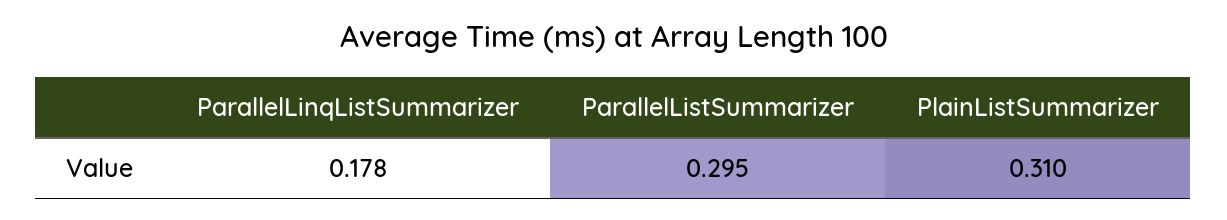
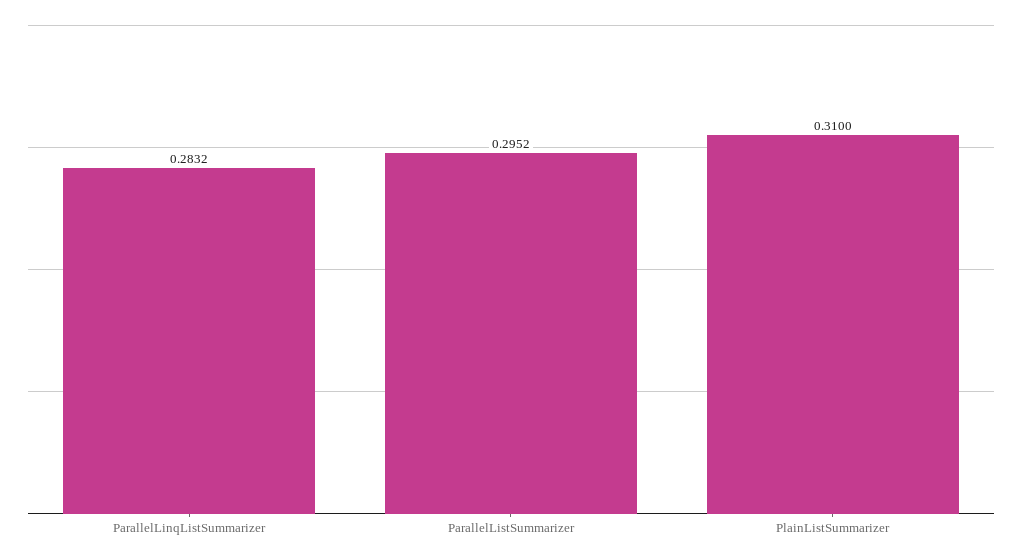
  {
-   "ParallelLinqListSummarizer": 0.178,
+   "ParallelLinqListSummarizer": 0.2832,
    "ParallelListSummarizer": 0.2952,
    "PlainListSummarizer": 0.31
  }

